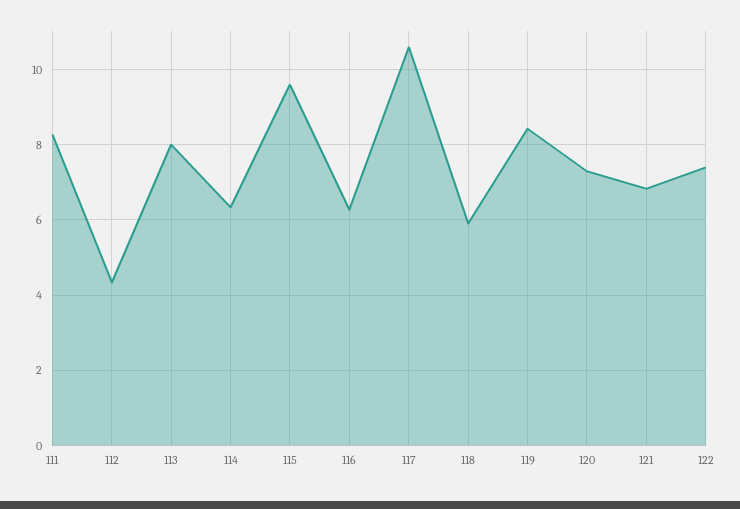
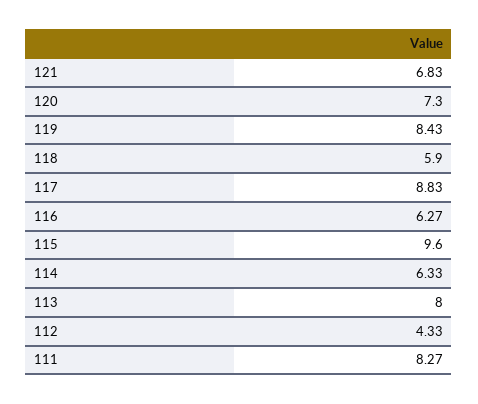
  {
    "111": 8.27,
    "112": 4.33,
    "113": 8,
    "114": 6.33,
    "115": 9.6,
    "116": 6.27,
-   "117": 10.6,
+   "117": 8.83,
    "118": 5.9,
    "119": 8.43,
    "120": 7.3,
-   "121": 6.83,
+   "121": 6.83
-   "122": 7.4
  }

